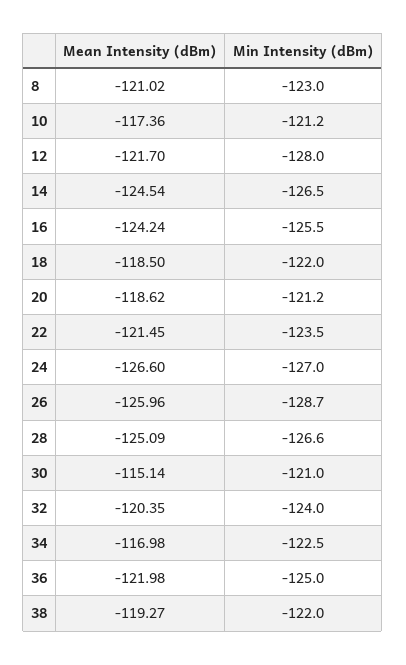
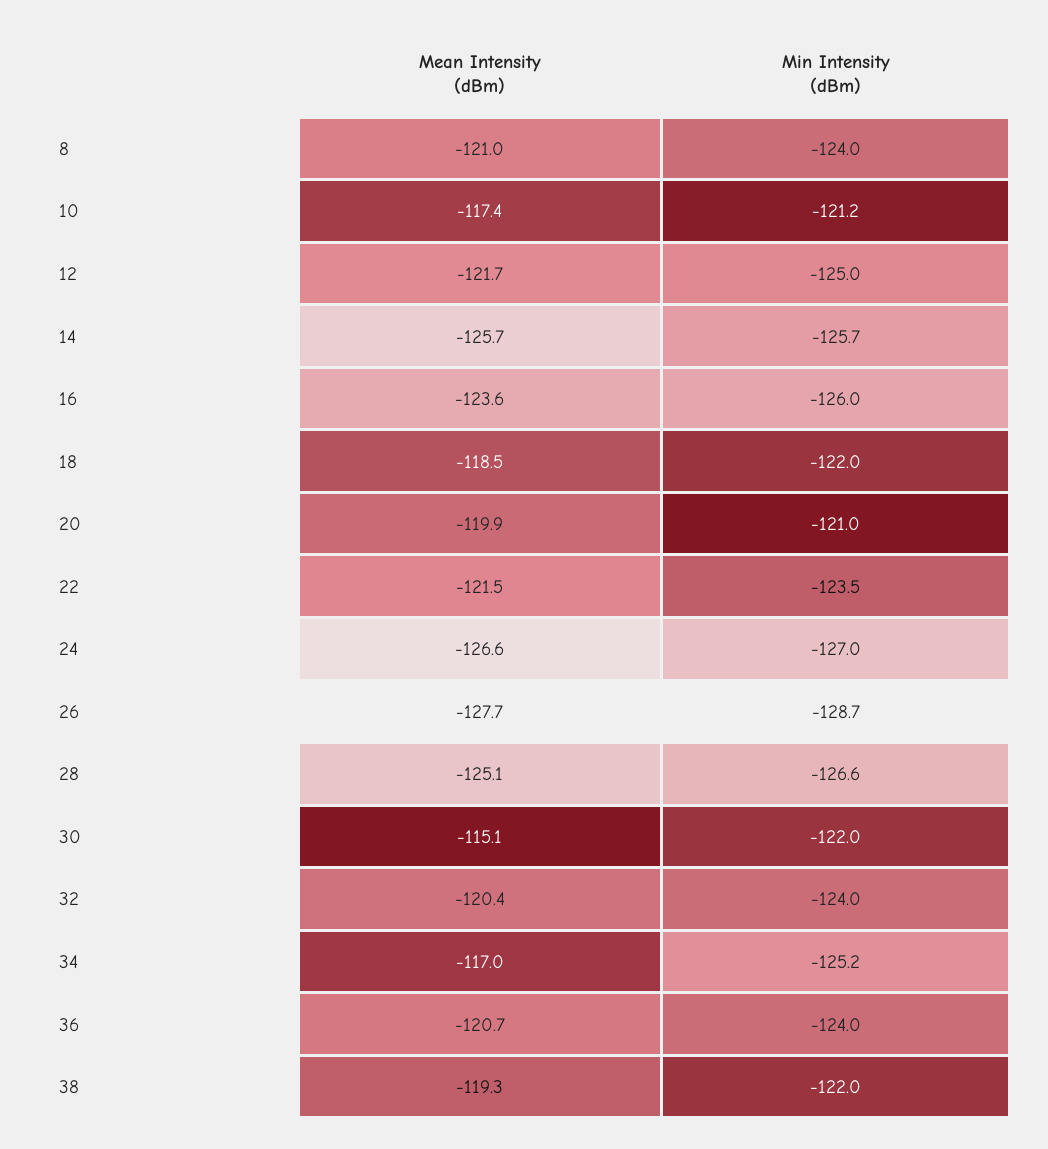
  {
    "Mean Intensity (dBm)": {
      "8": -121.02,
      "10": -117.36,
      "12": -121.7,
-     "14": -124.54,
+     "14": -125.7,
-     "16": -124.24,
+     "16": -123.6,
      "18": -118.5,
-     "20": -118.62,
+     "20": -119.9,
      "22": -121.45,
      "24": -126.6,
-     "26": -125.96,
+     "26": -127.7,
      "28": -125.09,
      "30": -115.14,
      "32": -120.35,
      "34": -116.98,
-     "36": -121.98,
+     "36": -120.7,
      "38": -119.27
    },
    "Min Intensity (dBm)": {
-     "8": -123,
+     "8": -124,
      "10": -121.2,
-     "12": -128,
+     "12": -125,
-     "14": -126.5,
+     "14": -125.7,
-     "16": -125.5,
+     "16": -126,
      "18": -122,
-     "20": -121.2,
+     "20": -121,
      "22": -123.5,
      "24": -127,
      "26": -128.7,
      "28": -126.6,
-     "30": -121,
+     "30": -122,
      "32": -124,
-     "34": -122.5,
+     "34": -125.2,
-     "36": -125,
+     "36": -124,
      "38": -122
    }
  }

